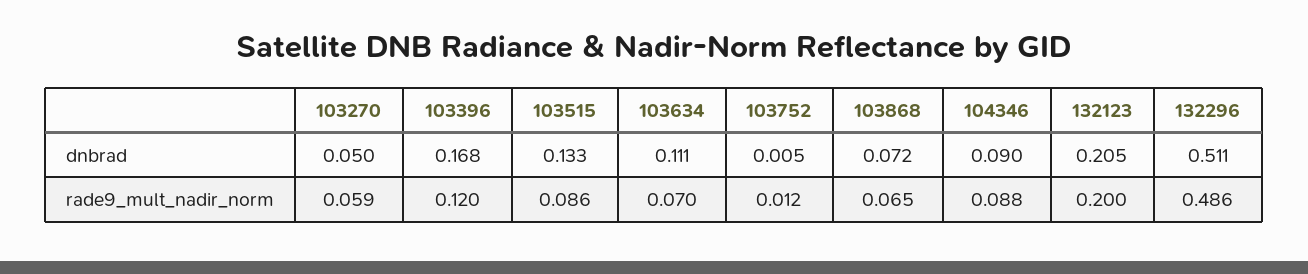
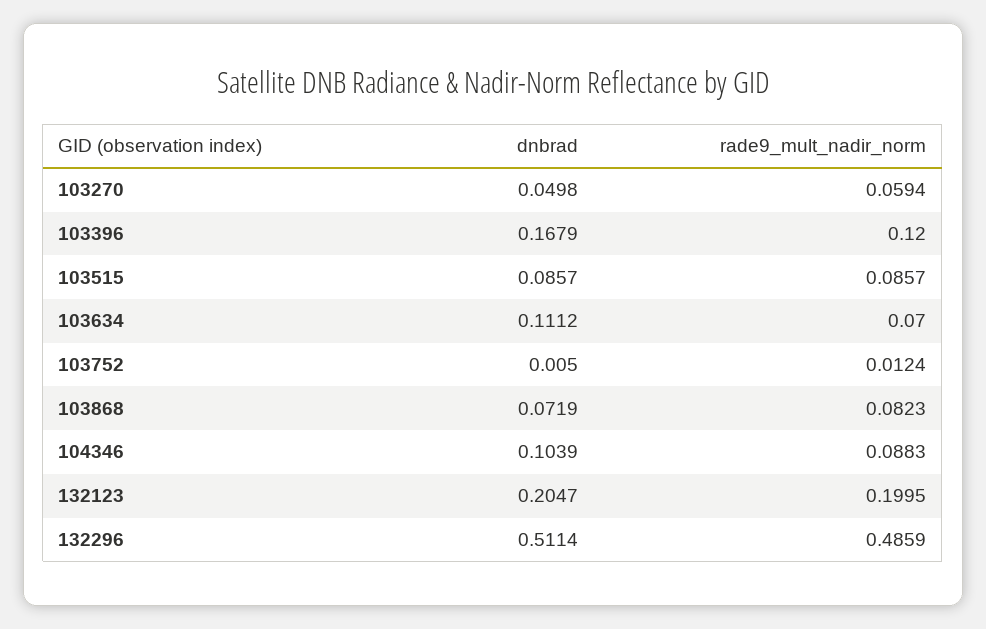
  {
    "103270": {
      "dnbrad": 0.0498,
      "rade9_mult_nadir_norm": 0.0594
    },
    "103396": {
      "dnbrad": 0.1679,
      "rade9_mult_nadir_norm": 0.12
    },
    "103515": {
-     "dnbrad": 0.133,
+     "dnbrad": 0.0857,
      "rade9_mult_nadir_norm": 0.0857
    },
    "103634": {
      "dnbrad": 0.1112,
      "rade9_mult_nadir_norm": 0.07
    },
    "103752": {
      "dnbrad": 0.005,
      "rade9_mult_nadir_norm": 0.0124
    },
    "103868": {
      "dnbrad": 0.0719,
-     "rade9_mult_nadir_norm": 0.065
+     "rade9_mult_nadir_norm": 0.0823
    },
    "104346": {
-     "dnbrad": 0.09,
+     "dnbrad": 0.1039,
      "rade9_mult_nadir_norm": 0.0883
    },
    "132123": {
      "dnbrad": 0.2047,
      "rade9_mult_nadir_norm": 0.1995
    },
    "132296": {
      "dnbrad": 0.5114,
      "rade9_mult_nadir_norm": 0.4859
    }
  }

